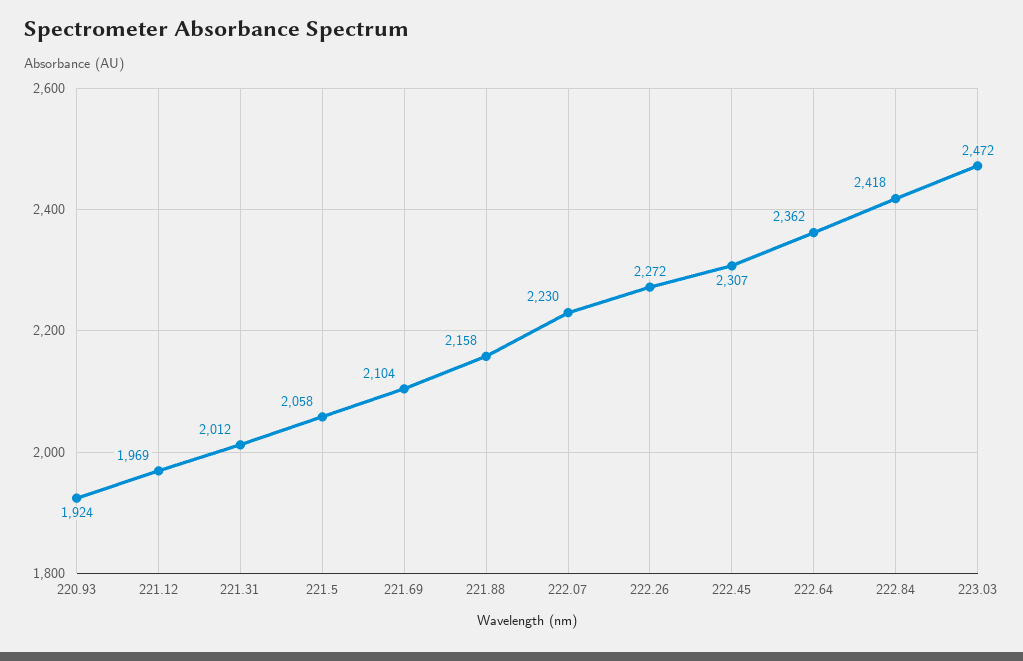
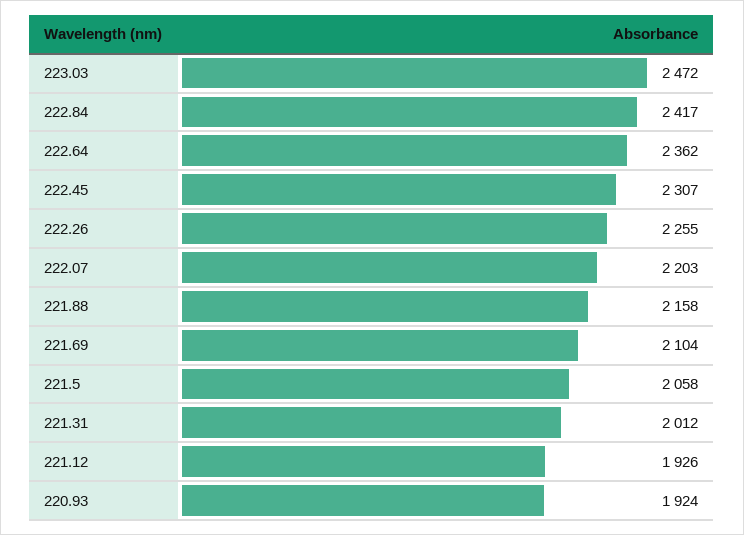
  {
    "220.93": 1924,
-   "221.12": 1969,
+   "221.12": 1926,
    "221.31": 2012,
    "221.5": 2058,
    "221.69": 2104,
    "221.88": 2158,
-   "222.07": 2230,
+   "222.07": 2203,
-   "222.26": 2272,
+   "222.26": 2255,
    "222.45": 2307,
    "222.64": 2362,
-   "222.84": 2418,
+   "222.84": 2417,
    "223.03": 2472
  }

